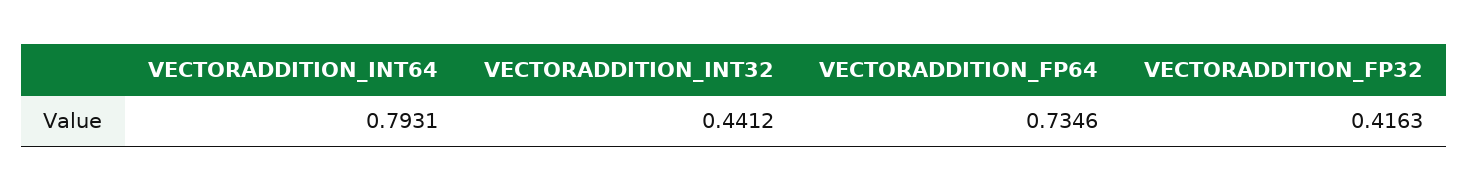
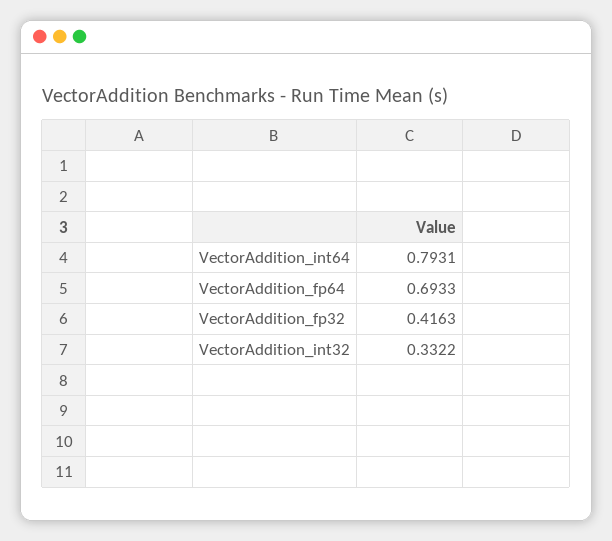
  {
    "VECTORADDITION_INT64": 0.7931,
-   "VECTORADDITION_INT32": 0.4412,
+   "VECTORADDITION_INT32": 0.3322,
-   "VECTORADDITION_FP64": 0.7346,
+   "VECTORADDITION_FP64": 0.6933,
    "VECTORADDITION_FP32": 0.4163
  }

